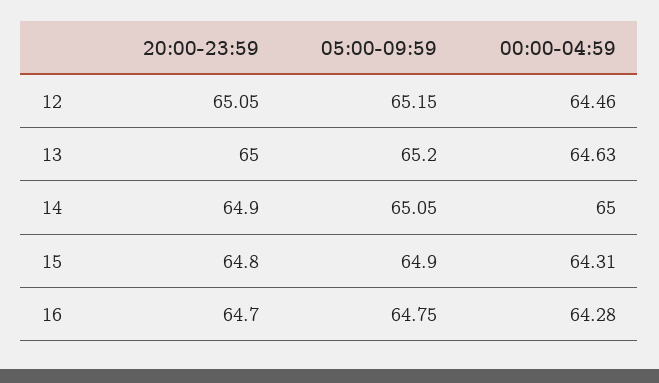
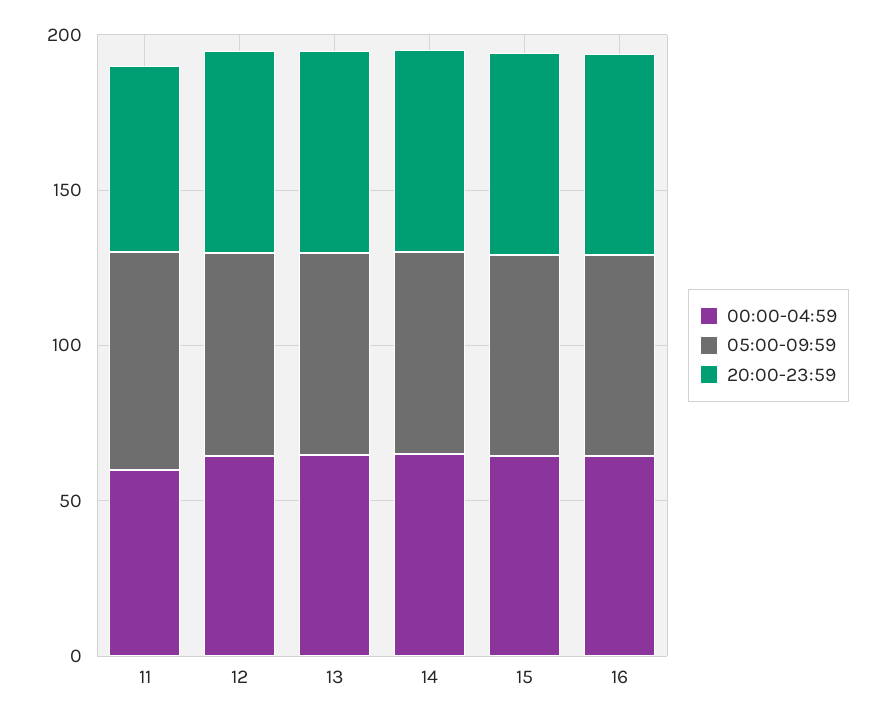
  {
    "20:00-23:59": {
      "12": 65.05,
      "13": 65,
      "14": 64.9,
      "15": 64.8,
-     "16": 64.7
+     "16": 64.7,
+     "11": 60
    },
    "05:00-09:59": {
      "12": 65.15,
      "13": 65.2,
      "14": 65.05,
      "15": 64.9,
-     "16": 64.75
+     "16": 64.75,
+     "11": 70
    },
    "00:00-04:59": {
      "12": 64.46,
      "13": 64.63,
      "14": 65,
      "15": 64.31,
-     "16": 64.28
+     "16": 64.28,
+     "11": 60
    }
  }

